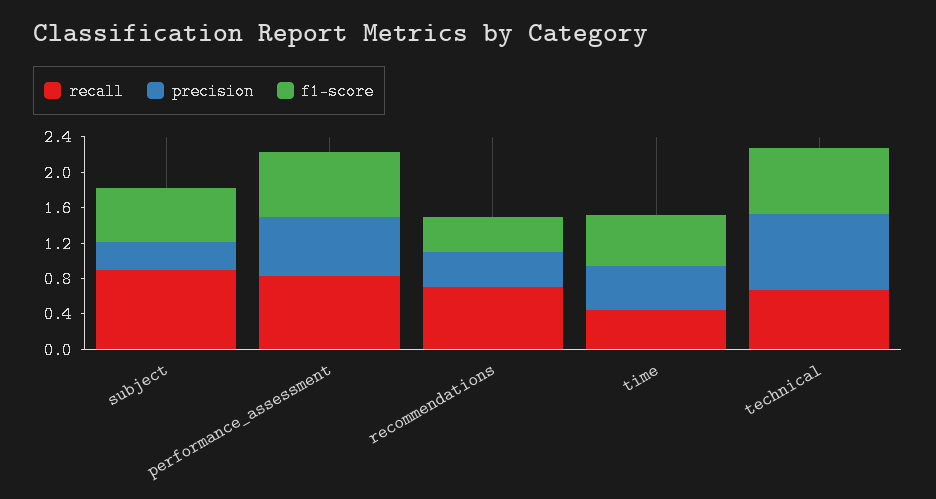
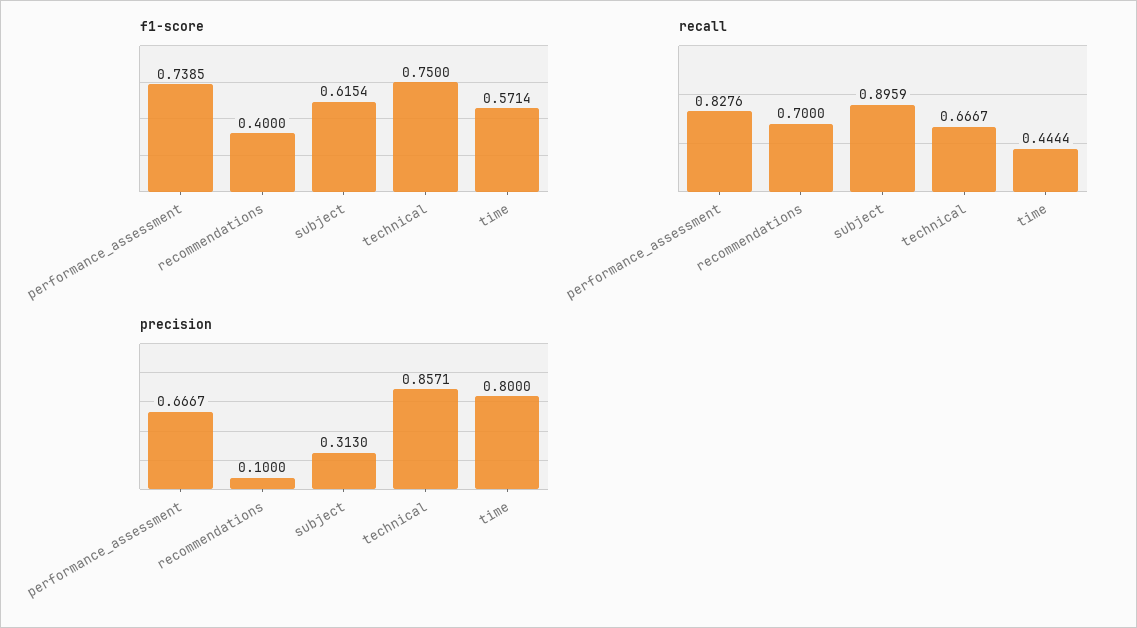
  {
    "recall": {
      "subject": 0.8959,
      "performance_assessment": 0.8276,
      "recommendations": 0.7,
      "time": 0.4444,
      "technical": 0.6667
    },
    "precision": {
      "subject": 0.313,
      "performance_assessment": 0.6667,
-     "recommendations": 0.4,
+     "recommendations": 0.1,
-     "time": 0.5,
+     "time": 0.8,
      "technical": 0.8571
    },
    "f1-score": {
      "subject": 0.6154,
      "performance_assessment": 0.7385,
      "recommendations": 0.4,
      "time": 0.5714,
      "technical": 0.75
    }
  }

